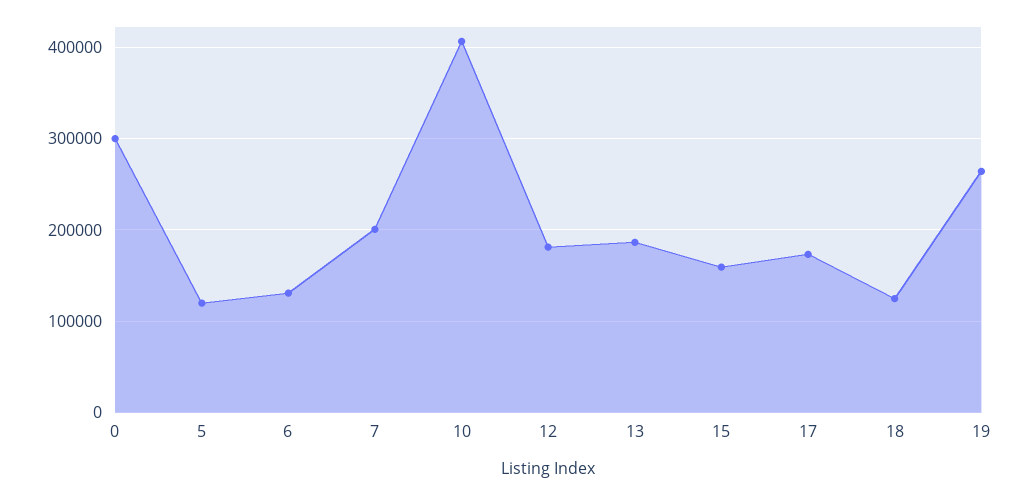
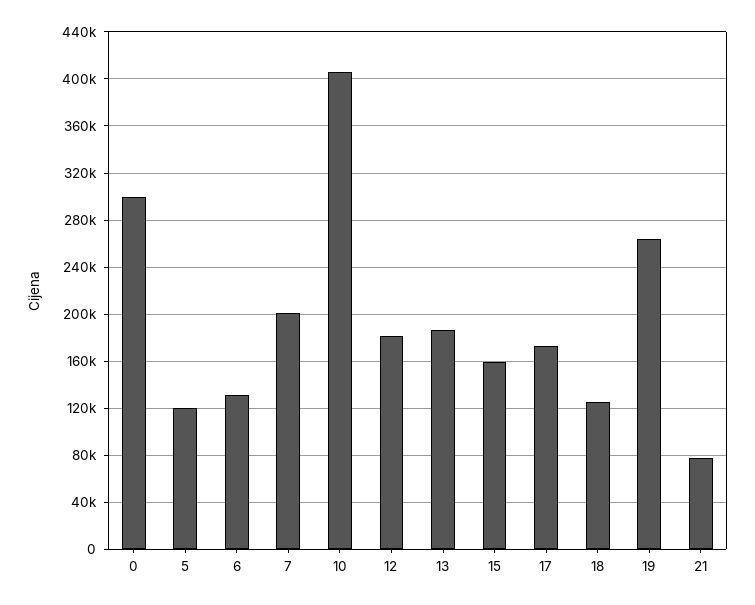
  {
    "0": 300000,
    "5": 120000,
    "6": 130000,
    "7": 200000,
    "10": 410000,
    "12": 180000,
    "13": 190000,
    "15": 160000,
    "17": 170000,
    "18": 120000,
-   "19": 260000
+   "19": 260000,
+   "21": 80000
  }

